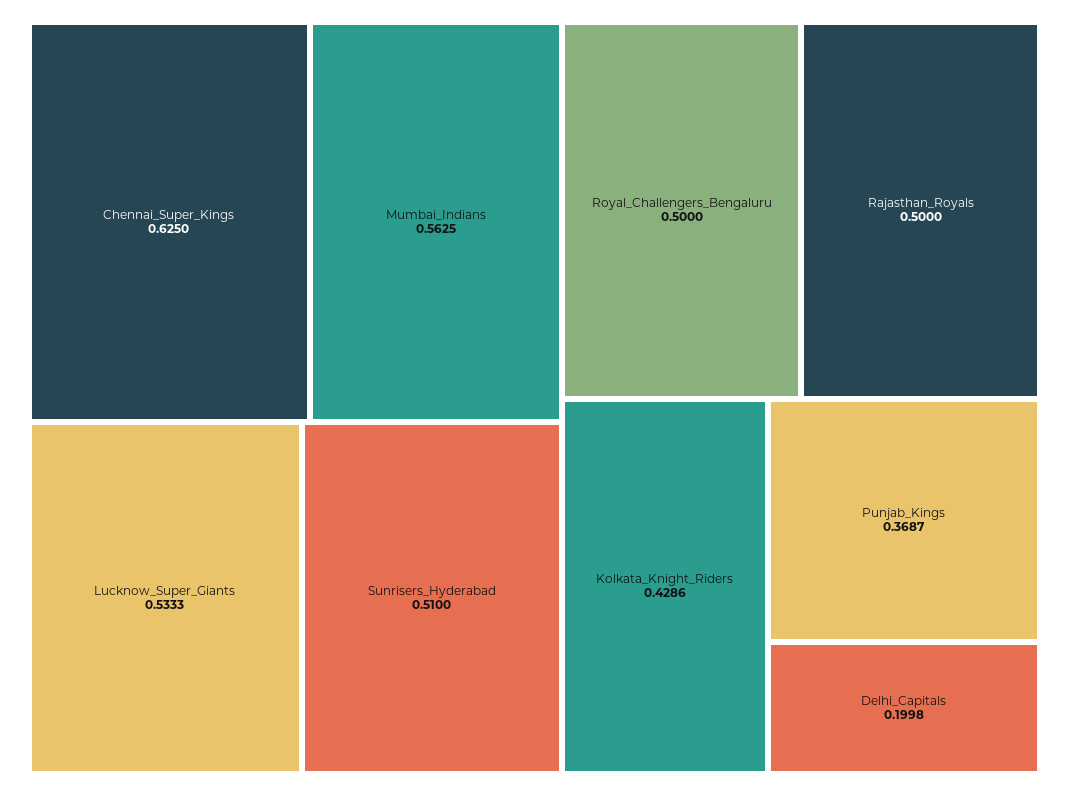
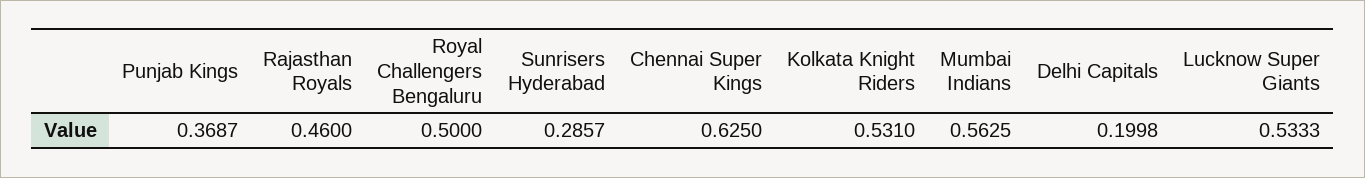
  {
    "Chennai_Super_Kings": 0.625,
    "Mumbai_Indians": 0.5625,
    "Lucknow_Super_Giants": 0.5333,
-   "Sunrisers_Hyderabad": 0.51,
+   "Sunrisers_Hyderabad": 0.2857,
    "Royal_Challengers_Bengaluru": 0.5,
-   "Rajasthan_Royals": 0.5,
+   "Rajasthan_Royals": 0.46,
-   "Kolkata_Knight_Riders": 0.4286,
+   "Kolkata_Knight_Riders": 0.531,
    "Punjab_Kings": 0.3687,
    "Delhi_Capitals": 0.1998
  }

